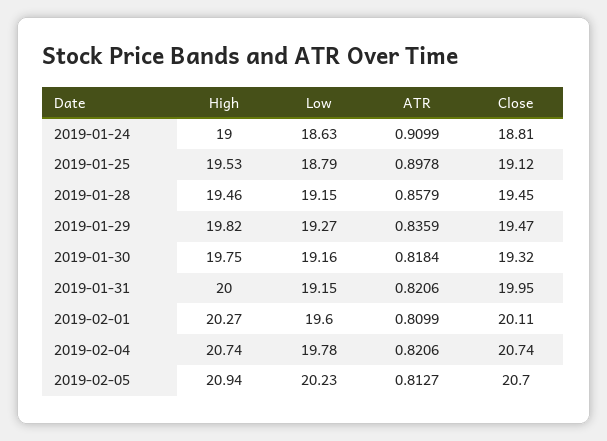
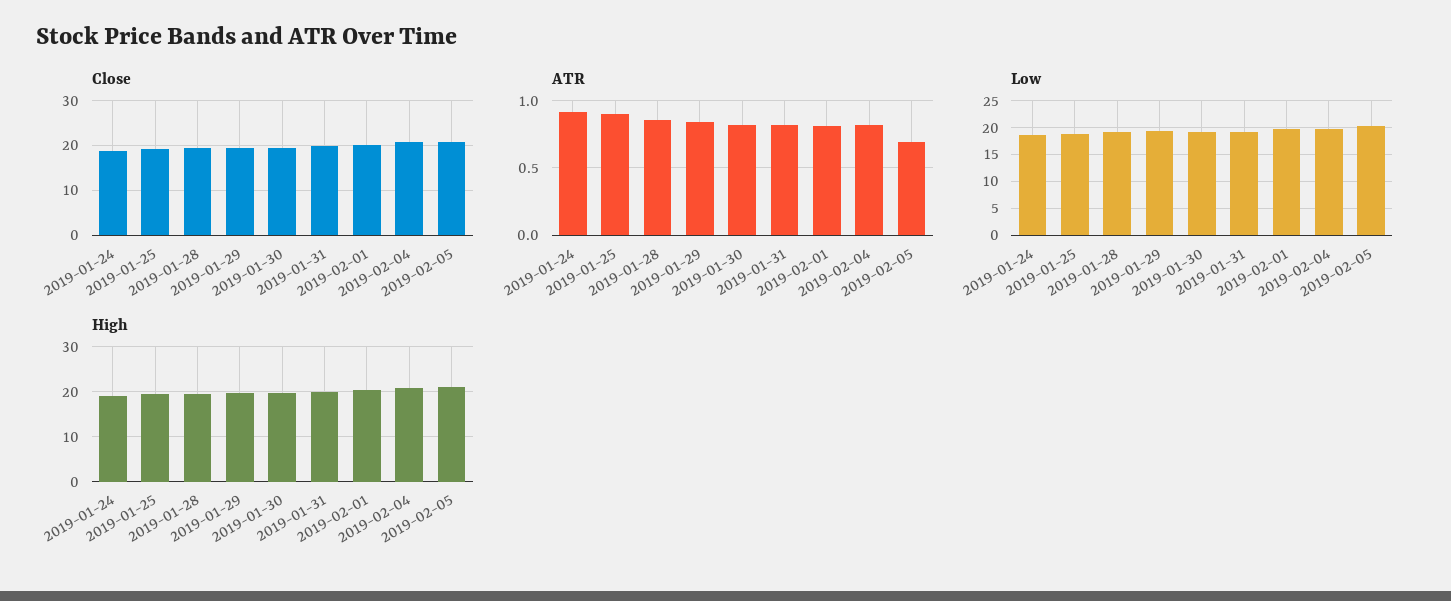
  {
    "High": {
      "2019-01-24": 19,
      "2019-01-25": 19.53,
      "2019-01-28": 19.46,
      "2019-01-29": 19.82,
      "2019-01-30": 19.75,
      "2019-01-31": 20,
      "2019-02-01": 20.27,
      "2019-02-04": 20.74,
      "2019-02-05": 20.94
    },
    "Low": {
      "2019-01-24": 18.63,
      "2019-01-25": 18.79,
      "2019-01-28": 19.15,
      "2019-01-29": 19.27,
      "2019-01-30": 19.16,
      "2019-01-31": 19.15,
      "2019-02-01": 19.6,
      "2019-02-04": 19.78,
      "2019-02-05": 20.23
    },
    "ATR": {
      "2019-01-24": 0.9099,
      "2019-01-25": 0.8978,
      "2019-01-28": 0.8579,
      "2019-01-29": 0.8359,
      "2019-01-30": 0.8184,
      "2019-01-31": 0.8206,
      "2019-02-01": 0.8099,
      "2019-02-04": 0.8206,
-     "2019-02-05": 0.8127
+     "2019-02-05": 0.7
    },
    "Close": {
      "2019-01-24": 18.81,
      "2019-01-25": 19.12,
      "2019-01-28": 19.45,
      "2019-01-29": 19.47,
      "2019-01-30": 19.32,
      "2019-01-31": 19.95,
      "2019-02-01": 20.11,
      "2019-02-04": 20.74,
      "2019-02-05": 20.7
    }
  }

